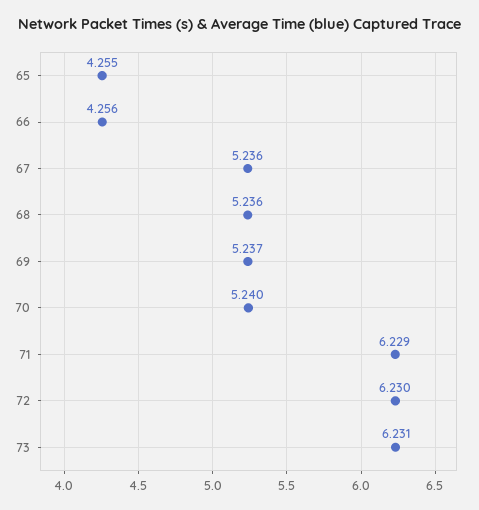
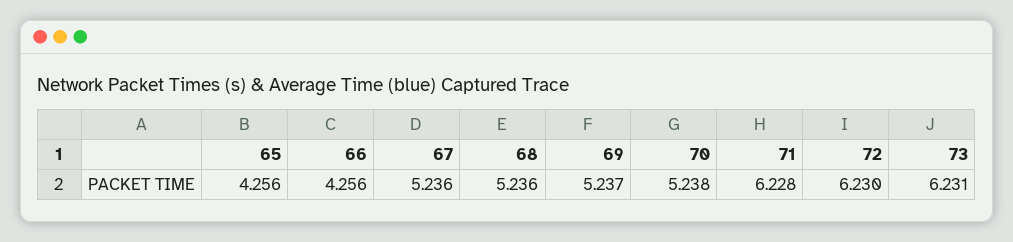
  {
-   "65": 4.255,
+   "65": 4.256,
    "66": 4.256,
    "67": 5.236,
    "68": 5.236,
    "69": 5.237,
-   "70": 5.24,
+   "70": 5.238,
-   "71": 6.229,
+   "71": 6.228,
    "72": 6.23,
    "73": 6.231
  }

